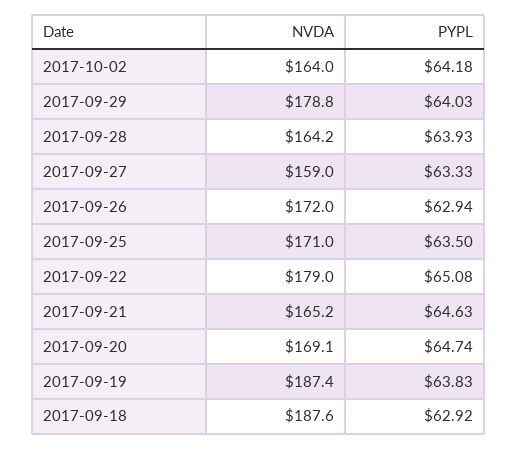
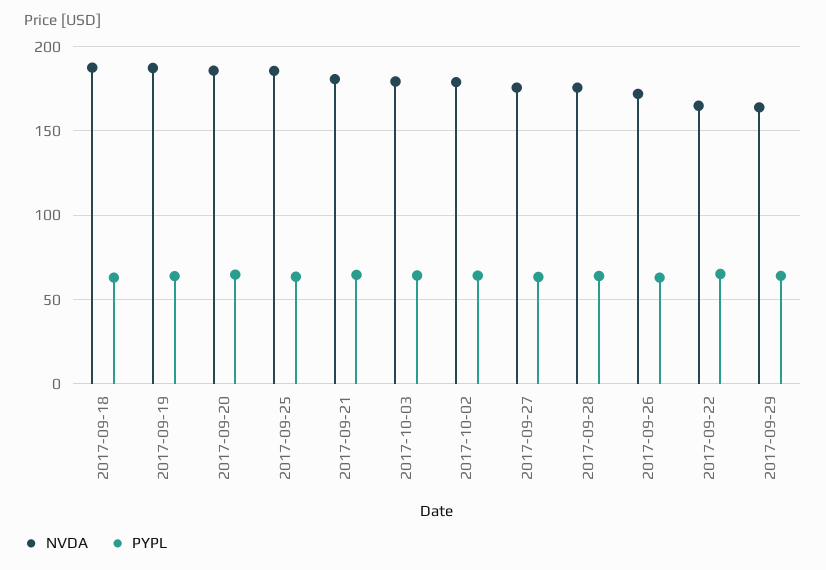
  {
    "NVDA": {
-     "2017-10-02": 164,
+     "2017-10-02": 180,
-     "2017-09-29": 178.8,
+     "2017-09-29": 165,
-     "2017-09-28": 164.2,
+     "2017-09-28": 175,
-     "2017-09-27": 159,
+     "2017-09-27": 175,
      "2017-09-26": 172,
-     "2017-09-25": 171,
+     "2017-09-25": 185,
-     "2017-09-22": 179,
+     "2017-09-22": 165,
-     "2017-09-21": 165.2,
+     "2017-09-21": 180,
-     "2017-09-20": 169.1,
+     "2017-09-20": 185,
      "2017-09-19": 187.4,
-     "2017-09-18": 187.6
+     "2017-09-18": 187.6,
+     "2017-10-03": 180
    },
    "PYPL": {
      "2017-10-02": 64.18,
      "2017-09-29": 64.03,
      "2017-09-28": 63.93,
      "2017-09-27": 63.33,
      "2017-09-26": 62.94,
      "2017-09-25": 63.5,
      "2017-09-22": 65.08,
      "2017-09-21": 64.63,
      "2017-09-20": 64.74,
      "2017-09-19": 63.83,
-     "2017-09-18": 62.92
+     "2017-09-18": 62.92,
+     "2017-10-03": 65
    }
  }

